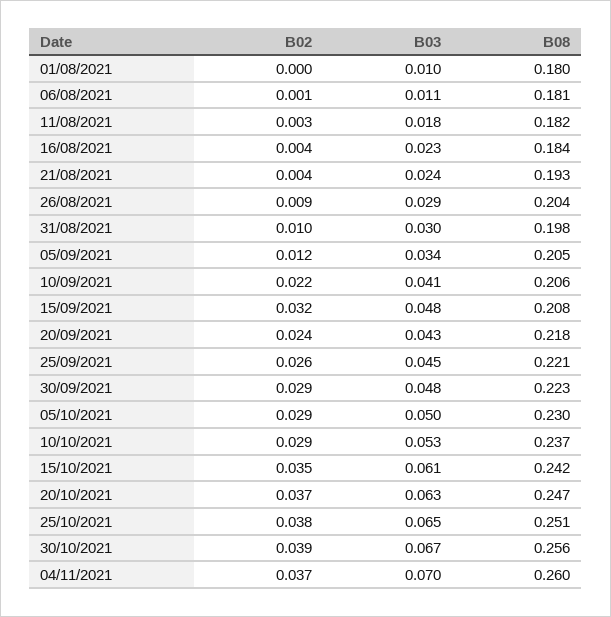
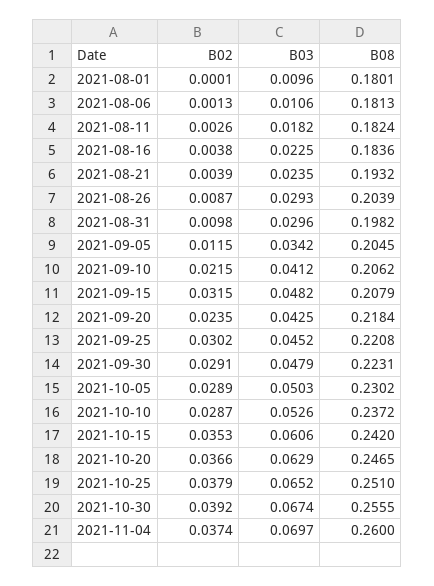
  {
    "B02": {
      "01/08/2021": 0.0001,
      "06/08/2021": 0.0013,
      "11/08/2021": 0.0026,
      "16/08/2021": 0.0038,
      "21/08/2021": 0.0039,
      "26/08/2021": 0.0087,
      "31/08/2021": 0.0098,
      "05/09/2021": 0.0115,
      "10/09/2021": 0.0215,
      "15/09/2021": 0.0315,
      "20/09/2021": 0.0235,
-     "25/09/2021": 0.026,
+     "25/09/2021": 0.0302,
      "30/09/2021": 0.0291,
      "05/10/2021": 0.0289,
      "10/10/2021": 0.0287,
      "15/10/2021": 0.0353,
      "20/10/2021": 0.0366,
      "25/10/2021": 0.0379,
      "30/10/2021": 0.0392,
      "04/11/2021": 0.0374
    },
    "B03": {
      "01/08/2021": 0.0096,
      "06/08/2021": 0.0106,
      "11/08/2021": 0.0182,
      "16/08/2021": 0.0225,
      "21/08/2021": 0.0235,
      "26/08/2021": 0.0293,
      "31/08/2021": 0.0296,
      "05/09/2021": 0.0342,
      "10/09/2021": 0.0412,
      "15/09/2021": 0.0482,
      "20/09/2021": 0.0425,
      "25/09/2021": 0.0452,
      "30/09/2021": 0.0479,
      "05/10/2021": 0.0503,
      "10/10/2021": 0.0526,
      "15/10/2021": 0.0606,
      "20/10/2021": 0.0629,
      "25/10/2021": 0.0652,
      "30/10/2021": 0.0674,
      "04/11/2021": 0.0697
    },
    "B08": {
      "01/08/2021": 0.1801,
      "06/08/2021": 0.1813,
      "11/08/2021": 0.1824,
      "16/08/2021": 0.1836,
      "21/08/2021": 0.1932,
      "26/08/2021": 0.2039,
      "31/08/2021": 0.1982,
      "05/09/2021": 0.2045,
      "10/09/2021": 0.2062,
      "15/09/2021": 0.2079,
      "20/09/2021": 0.2184,
      "25/09/2021": 0.2208,
      "30/09/2021": 0.2231,
      "05/10/2021": 0.2302,
      "10/10/2021": 0.2372,
      "15/10/2021": 0.242,
      "20/10/2021": 0.2465,
      "25/10/2021": 0.251,
      "30/10/2021": 0.2555,
      "04/11/2021": 0.26
    }
  }

